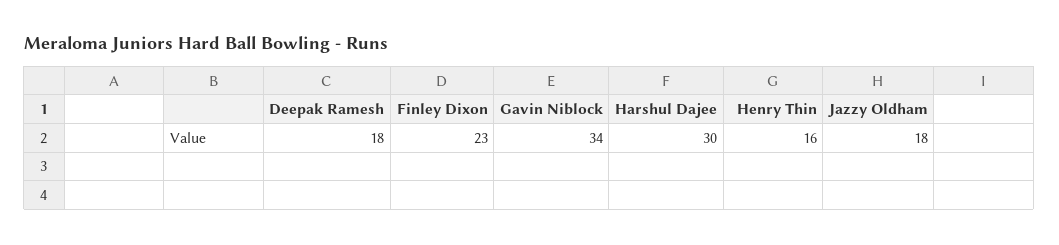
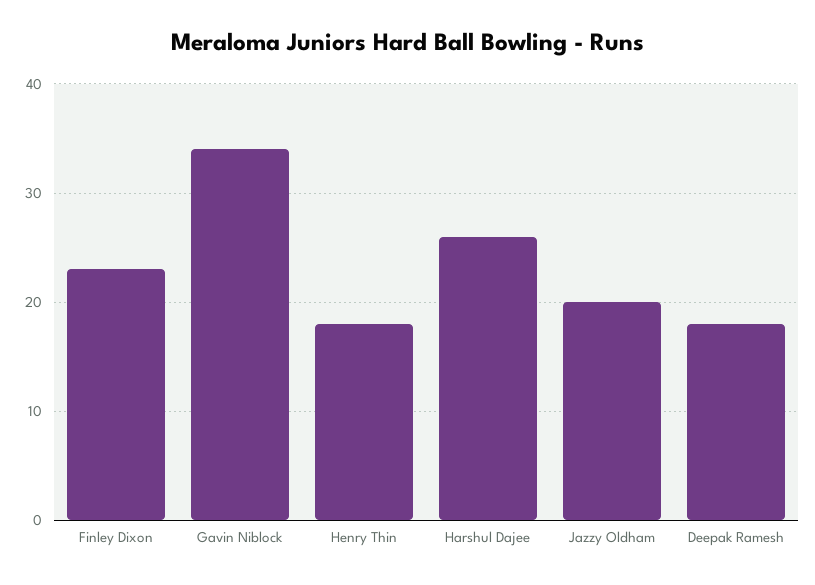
  {
    "Deepak Ramesh": 18,
    "Finley Dixon": 23,
    "Gavin Niblock": 34,
-   "Harshul Dajee": 30,
+   "Harshul Dajee": 26,
-   "Henry Thin": 16,
+   "Henry Thin": 18,
-   "Jazzy Oldham": 18
+   "Jazzy Oldham": 20
  }

